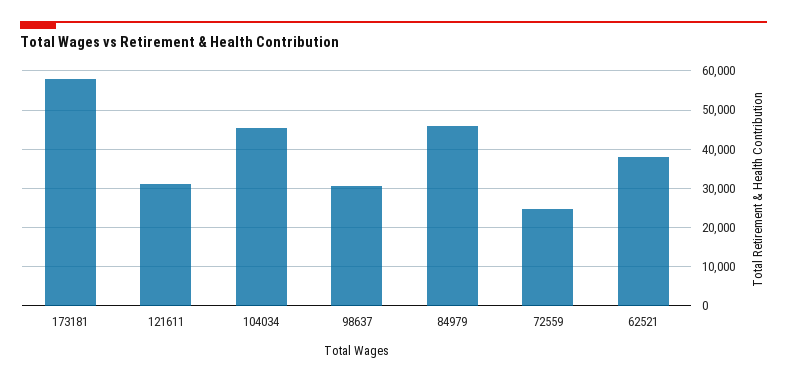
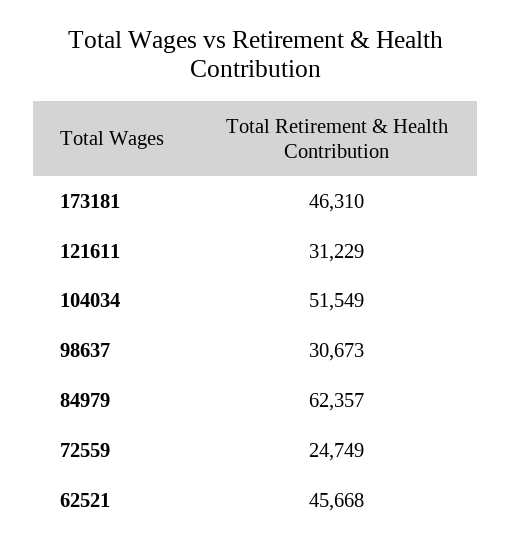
  {
-   "173181": 58000,
+   "173181": 46310,
    "121611": 31229,
-   "104034": 46000,
+   "104034": 51549,
    "98637": 30673,
-   "84979": 46000,
+   "84979": 62357,
    "72559": 24749,
-   "62521": 38000
+   "62521": 45668
  }

